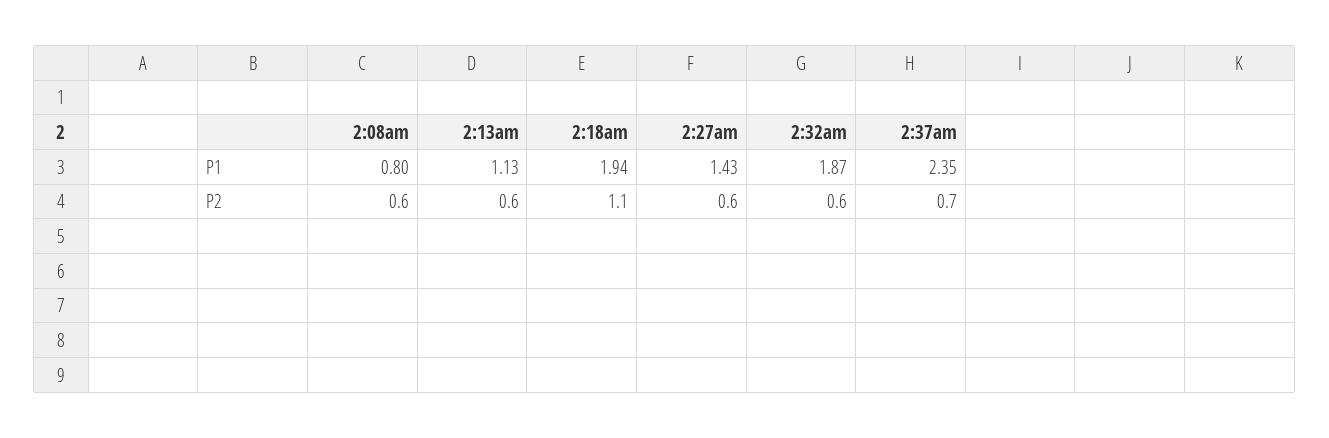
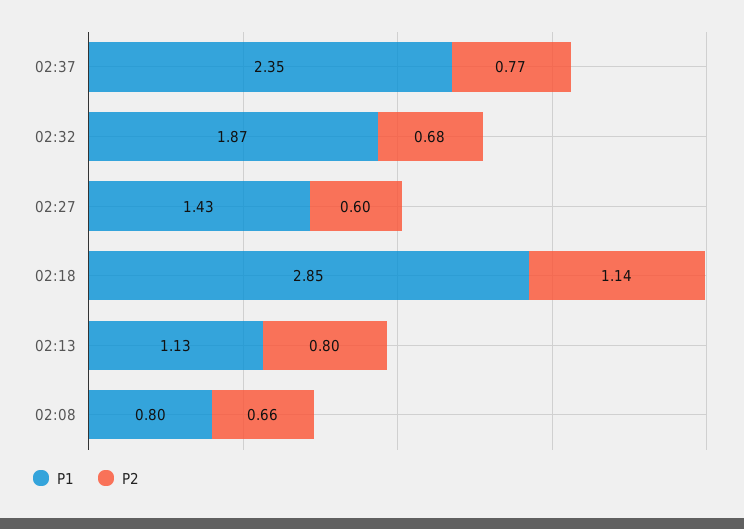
  {
    "P1": {
      "2:08am": 0.8,
      "2:13am": 1.13,
-     "2:18am": 1.94,
+     "2:18am": 2.85,
      "2:27am": 1.43,
      "2:32am": 1.87,
      "2:37am": 2.35
    },
    "P2": {
-     "2:08am": 0.6,
+     "2:08am": 0.66,
-     "2:13am": 0.6,
+     "2:13am": 0.8,
-     "2:18am": 1.1,
+     "2:18am": 1.14,
      "2:27am": 0.6,
-     "2:32am": 0.6,
+     "2:32am": 0.68,
-     "2:37am": 0.7
+     "2:37am": 0.77
    }
  }

